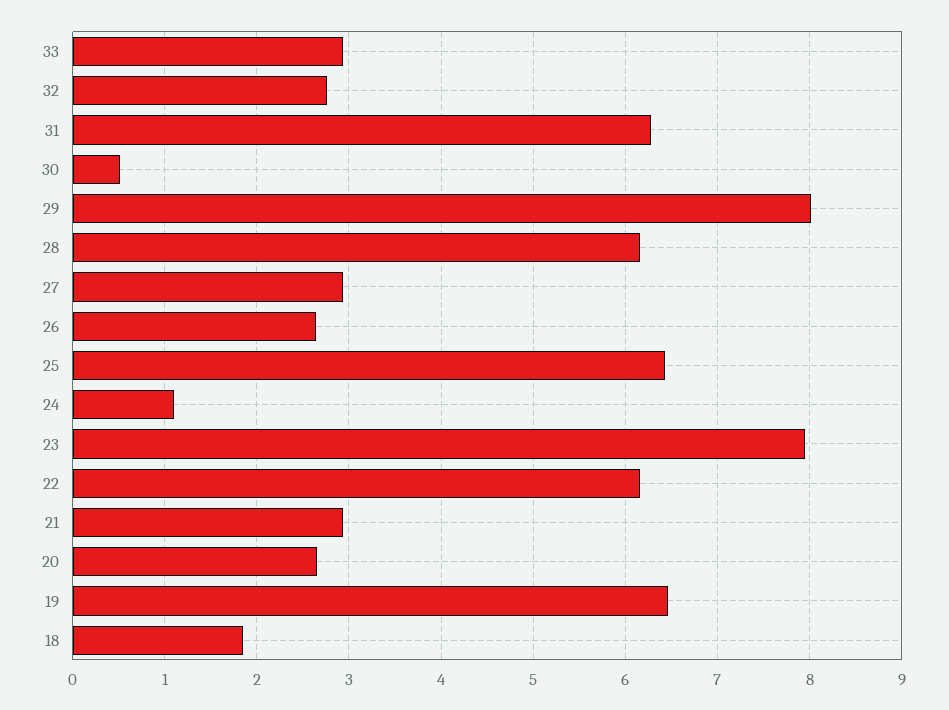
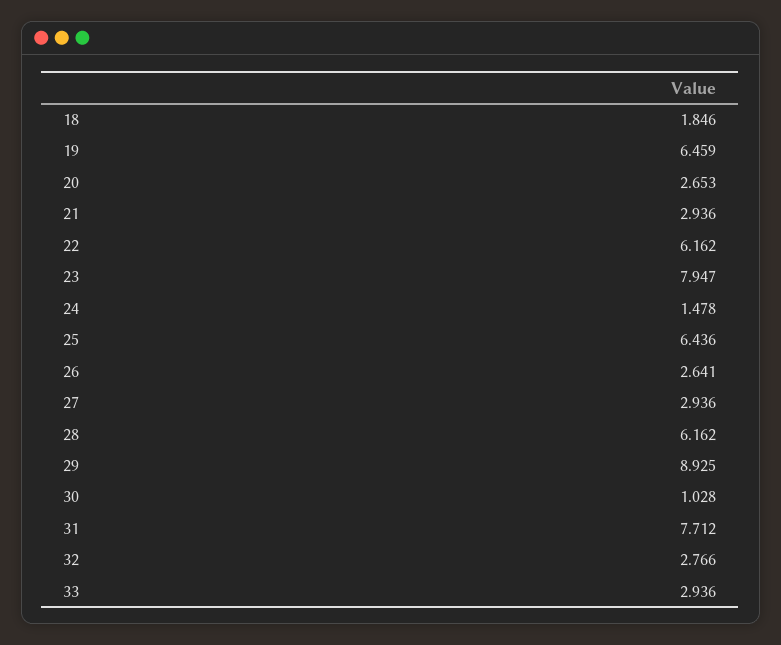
  {
    "33": 2.936,
    "32": 2.766,
-   "31": 6.3,
+   "31": 7.712,
-   "30": 0.5,
+   "30": 1.028,
-   "29": 8,
+   "29": 8.925,
    "28": 6.162,
    "27": 2.936,
    "26": 2.641,
    "25": 6.436,
-   "24": 1.1,
+   "24": 1.478,
    "23": 7.947,
    "22": 6.162,
    "21": 2.936,
    "20": 2.653,
    "19": 6.459,
    "18": 1.846
  }

